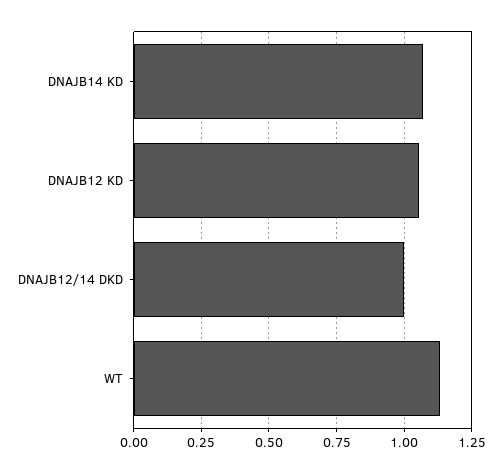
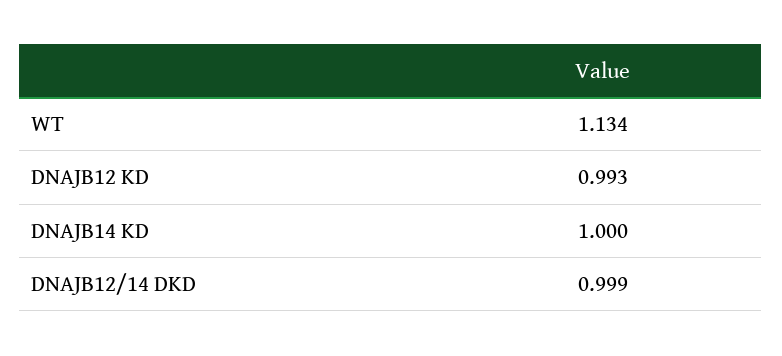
  {
-   "DNAJB14 KD": 1.075,
+   "DNAJB14 KD": 1,
-   "DNAJB12 KD": 1.05,
+   "DNAJB12 KD": 0.993,
    "DNAJB12/14 DKD": 0.999,
    "WT": 1.134
  }

